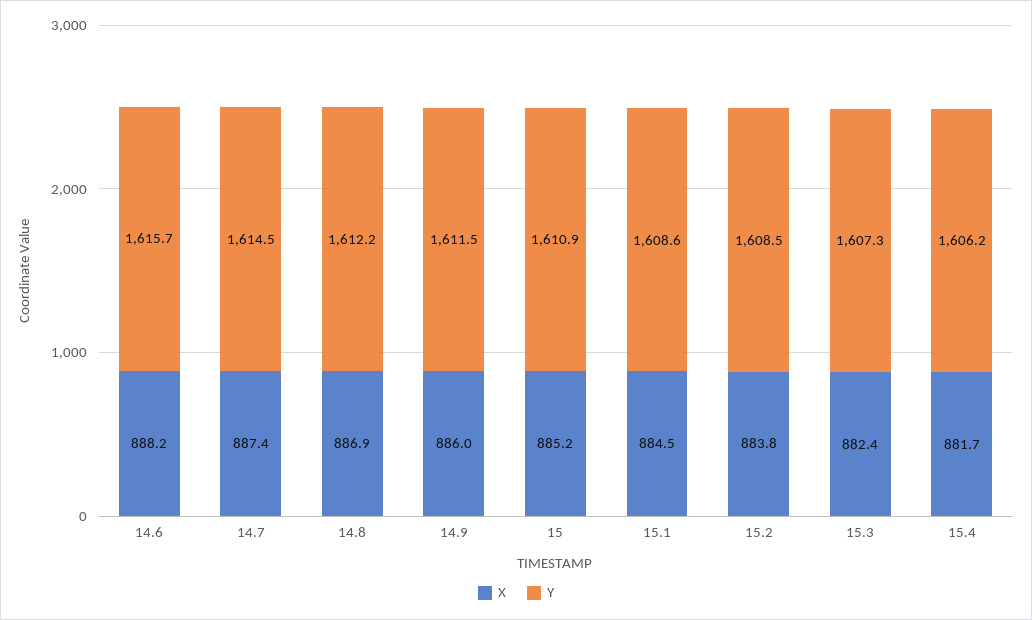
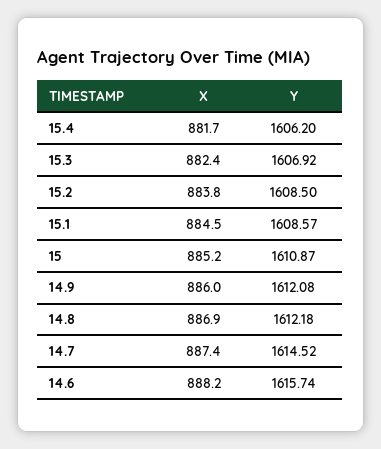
  {
    "X": {
      "14.6": 888.2,
      "14.7": 887.4,
      "14.8": 886.9,
      "14.9": 886,
      "15": 885.2,
      "15.1": 884.5,
      "15.2": 883.8,
      "15.3": 882.4,
      "15.4": 881.7
    },
    "Y": {
      "14.6": 1615.74,
      "14.7": 1614.52,
      "14.8": 1612.18,
-     "14.9": 1611.5,
+     "14.9": 1612.08,
      "15": 1610.87,
      "15.1": 1608.57,
      "15.2": 1608.5,
-     "15.3": 1607.3,
+     "15.3": 1606.92,
      "15.4": 1606.2
    }
  }

